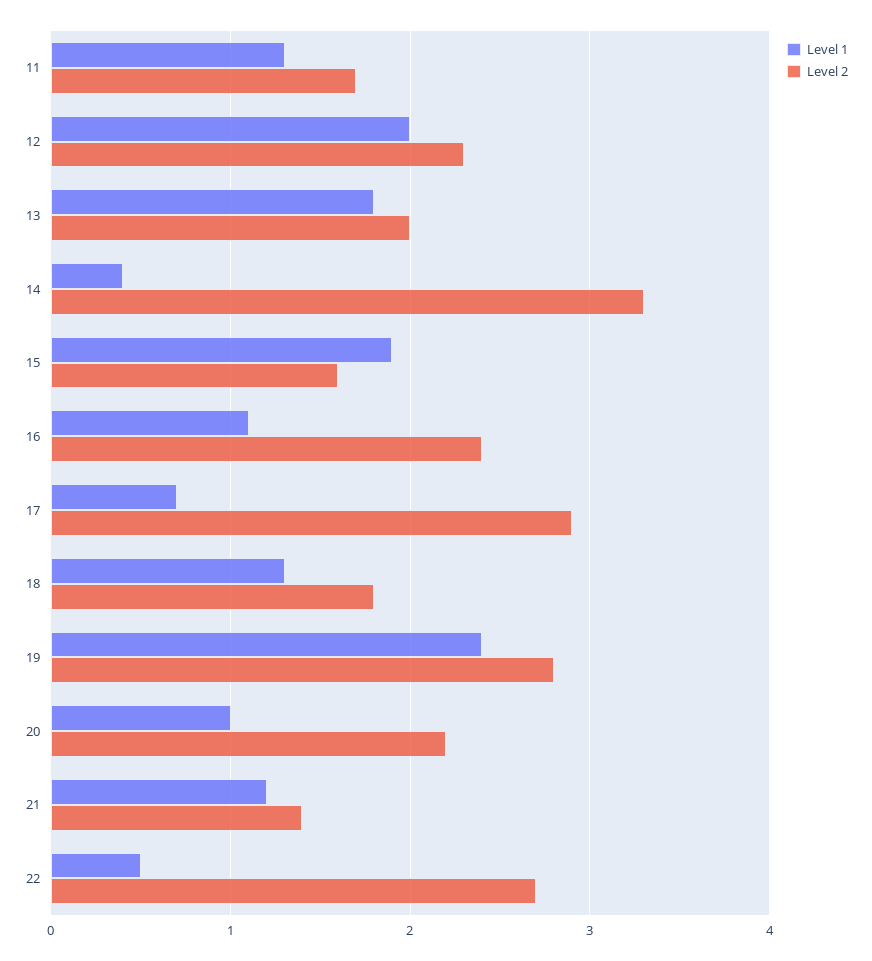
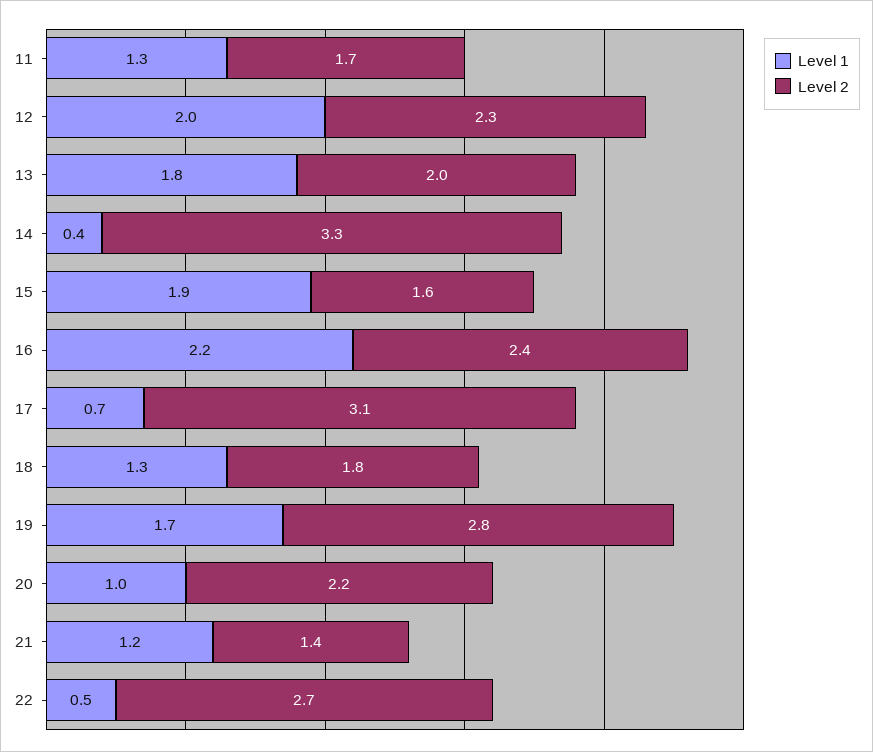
  {
    "Level 1": {
      "11": 1.3,
      "12": 2,
      "13": 1.8,
      "14": 0.4,
      "15": 1.9,
-     "16": 1.1,
+     "16": 2.2,
      "17": 0.7,
      "18": 1.3,
-     "19": 2.4,
+     "19": 1.7,
      "20": 1,
      "21": 1.2,
      "22": 0.5
    },
    "Level 2": {
      "11": 1.7,
      "12": 2.3,
      "13": 2,
      "14": 3.3,
      "15": 1.6,
      "16": 2.4,
-     "17": 2.9,
+     "17": 3.1,
      "18": 1.8,
      "19": 2.8,
      "20": 2.2,
      "21": 1.4,
      "22": 2.7
    }
  }

